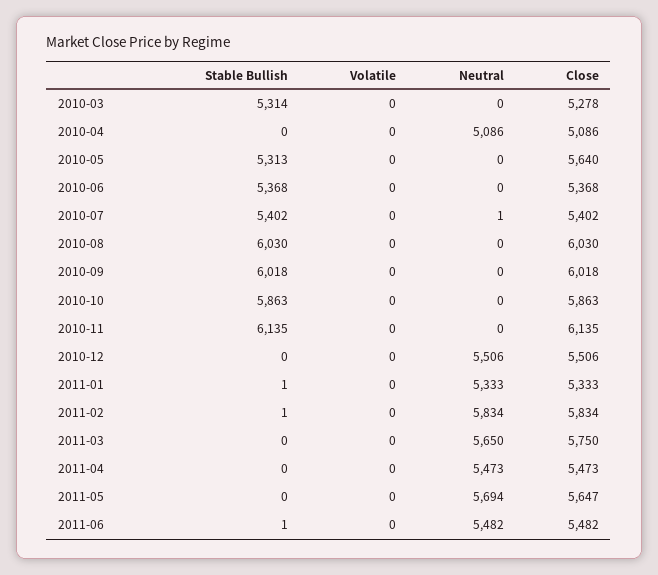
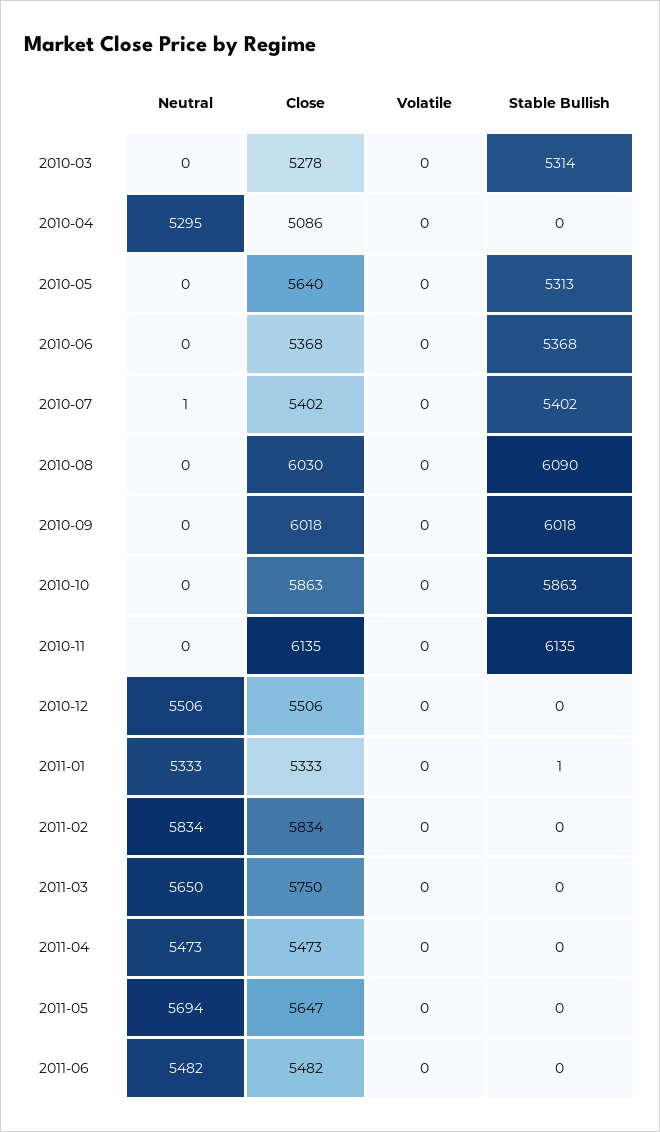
  {
    "Stable Bullish": {
      "2010-03": 5314,
      "2010-04": 0,
      "2010-05": 5313,
      "2010-06": 5368,
      "2010-07": 5402,
-     "2010-08": 6030,
+     "2010-08": 6090,
      "2010-09": 6018,
      "2010-10": 5863,
      "2010-11": 6135,
      "2010-12": 0,
      "2011-01": 1,
-     "2011-02": 1,
+     "2011-02": 0,
      "2011-03": 0,
      "2011-04": 0,
      "2011-05": 0,
-     "2011-06": 1
+     "2011-06": 0
    },
    "Volatile": {
      "2010-03": 0,
      "2010-04": 0,
      "2010-05": 0,
      "2010-06": 0,
      "2010-07": 0,
      "2010-08": 0,
      "2010-09": 0,
      "2010-10": 0,
      "2010-11": 0,
      "2010-12": 0,
      "2011-01": 0,
      "2011-02": 0,
      "2011-03": 0,
      "2011-04": 0,
      "2011-05": 0,
      "2011-06": 0
    },
    "Neutral": {
      "2010-03": 0,
-     "2010-04": 5086,
+     "2010-04": 5295,
      "2010-05": 0,
      "2010-06": 0,
      "2010-07": 1,
      "2010-08": 0,
      "2010-09": 0,
      "2010-10": 0,
      "2010-11": 0,
      "2010-12": 5506,
      "2011-01": 5333,
      "2011-02": 5834,
      "2011-03": 5650,
      "2011-04": 5473,
      "2011-05": 5694,
      "2011-06": 5482
    },
    "Close": {
      "2010-03": 5278,
      "2010-04": 5086,
      "2010-05": 5640,
      "2010-06": 5368,
      "2010-07": 5402,
      "2010-08": 6030,
      "2010-09": 6018,
      "2010-10": 5863,
      "2010-11": 6135,
      "2010-12": 5506,
      "2011-01": 5333,
      "2011-02": 5834,
      "2011-03": 5750,
      "2011-04": 5473,
      "2011-05": 5647,
      "2011-06": 5482
    }
  }

